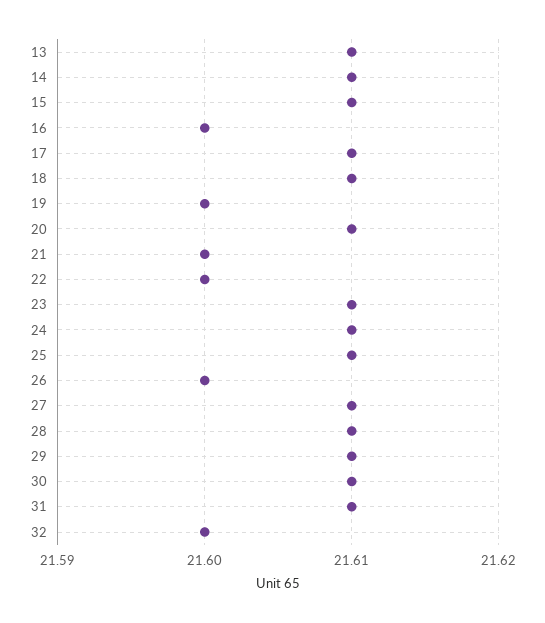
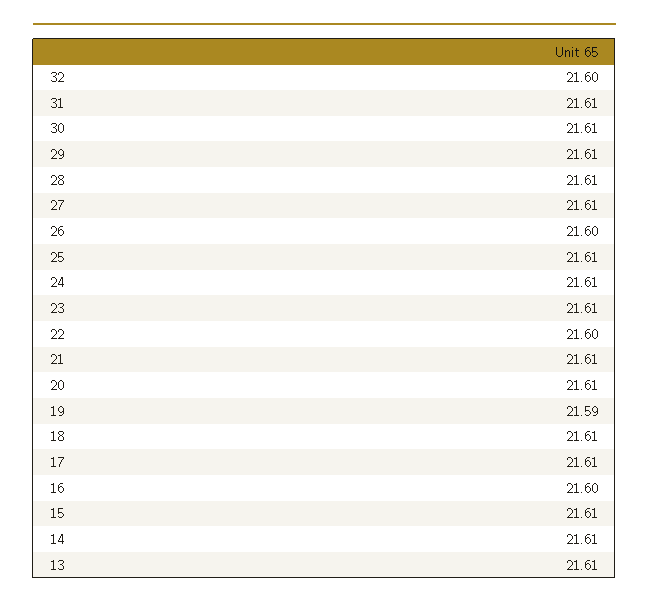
  {
    "13": 21.61,
    "14": 21.61,
    "15": 21.61,
    "16": 21.6,
    "17": 21.61,
    "18": 21.61,
-   "19": 21.6,
+   "19": 21.59,
    "20": 21.61,
-   "21": 21.6,
+   "21": 21.61,
    "22": 21.6,
    "23": 21.61,
    "24": 21.61,
    "25": 21.61,
    "26": 21.6,
    "27": 21.61,
    "28": 21.61,
    "29": 21.61,
    "30": 21.61,
    "31": 21.61,
    "32": 21.6
  }

